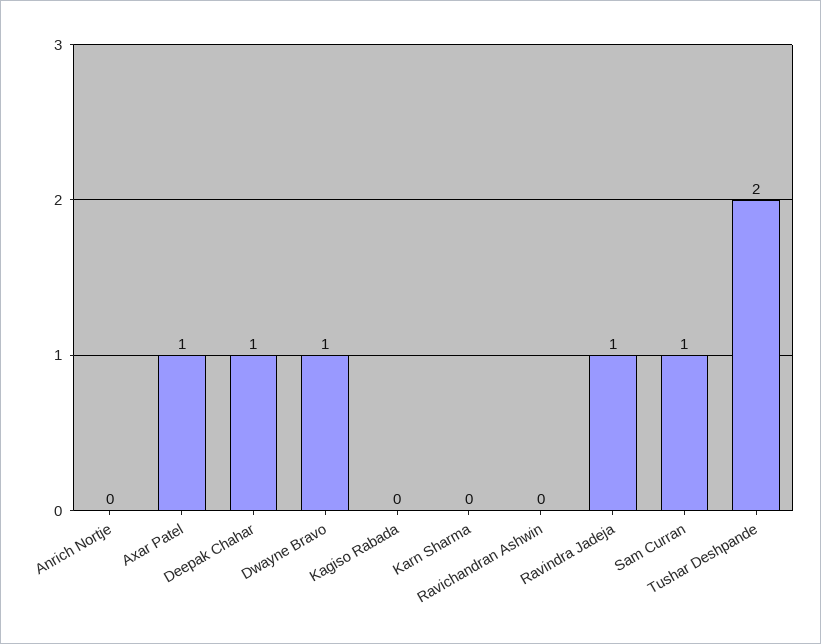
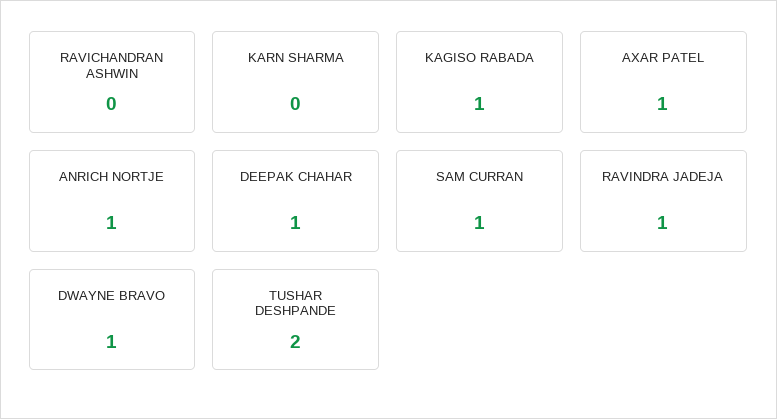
  {
-   "Anrich Nortje": 0,
+   "Anrich Nortje": 1,
    "Axar Patel": 1,
    "Deepak Chahar": 1,
    "Dwayne Bravo": 1,
-   "Kagiso Rabada": 0,
+   "Kagiso Rabada": 1,
    "Karn Sharma": 0,
    "Ravichandran Ashwin": 0,
    "Ravindra Jadeja": 1,
    "Sam Curran": 1,
    "Tushar Deshpande": 2
  }

